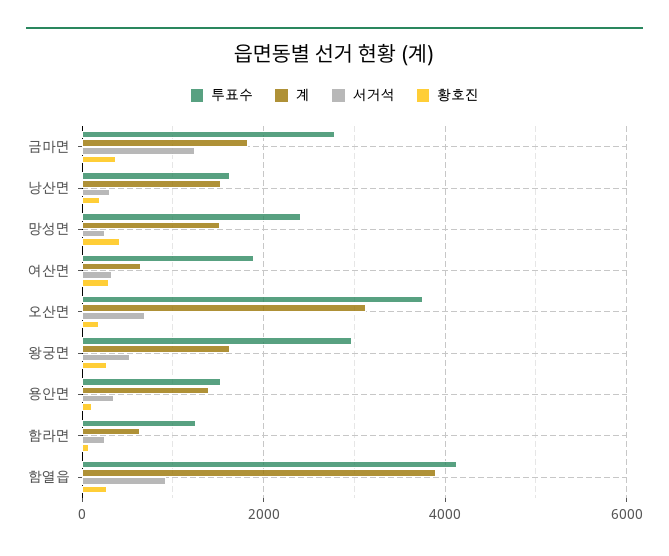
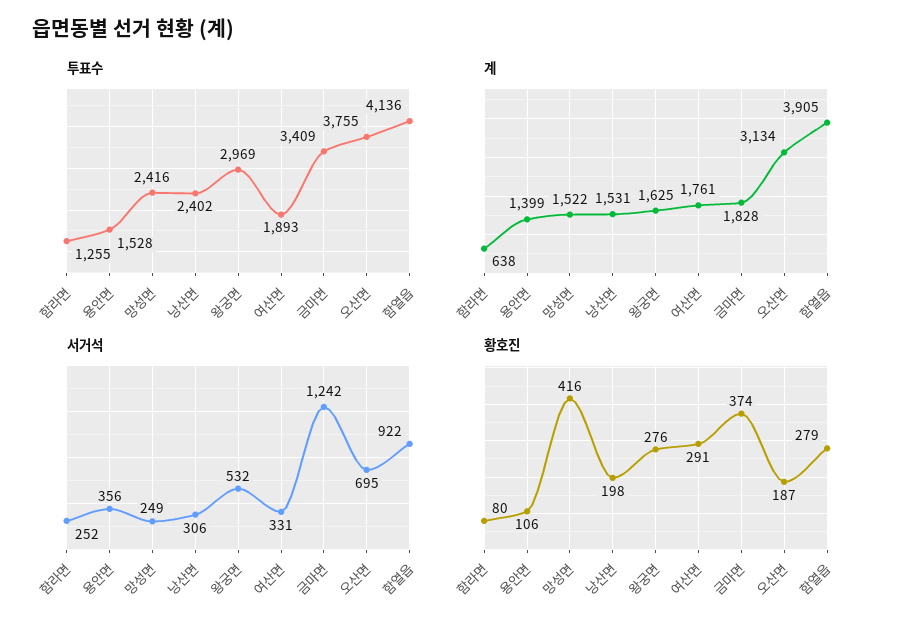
  {
    "투표수": {
-     "금마면": 2800,
+     "금마면": 3409,
-     "낭산면": 1600,
+     "낭산면": 2402,
      "망성면": 2416,
      "여산면": 1893,
      "오산면": 3755,
      "왕궁면": 2969,
      "용안면": 1528,
      "함라면": 1255,
      "함열읍": 4136
    },
    "계": {
      "금마면": 1828,
      "낭산면": 1531,
      "망성면": 1522,
-     "여산면": 600,
+     "여산면": 1761,
      "오산면": 3134,
      "왕궁면": 1625,
      "용안면": 1399,
      "함라면": 638,
      "함열읍": 3905
    },
    "서거석": {
      "금마면": 1242,
      "낭산면": 306,
      "망성면": 249,
      "여산면": 331,
      "오산면": 695,
      "왕궁면": 532,
      "용안면": 356,
      "함라면": 252,
      "함열읍": 922
    },
    "황호진": {
      "금마면": 374,
      "낭산면": 198,
      "망성면": 416,
      "여산면": 291,
      "오산면": 187,
      "왕궁면": 276,
      "용안면": 106,
      "함라면": 80,
      "함열읍": 279
    }
  }

